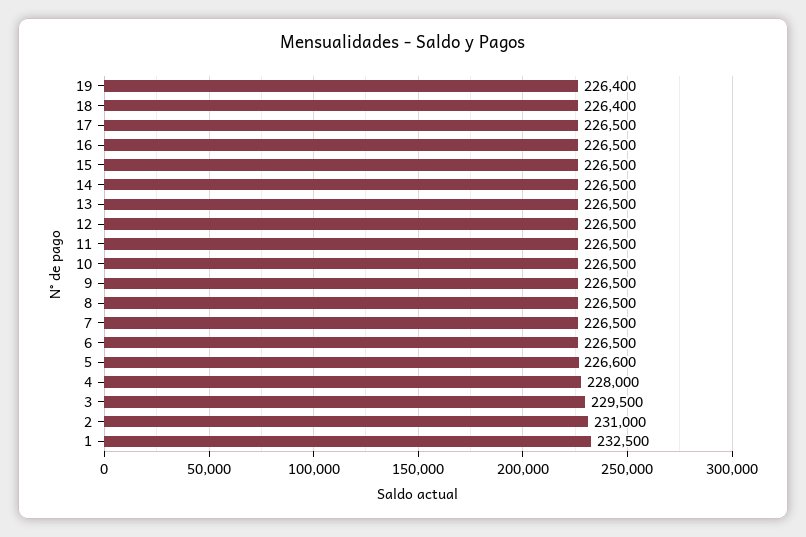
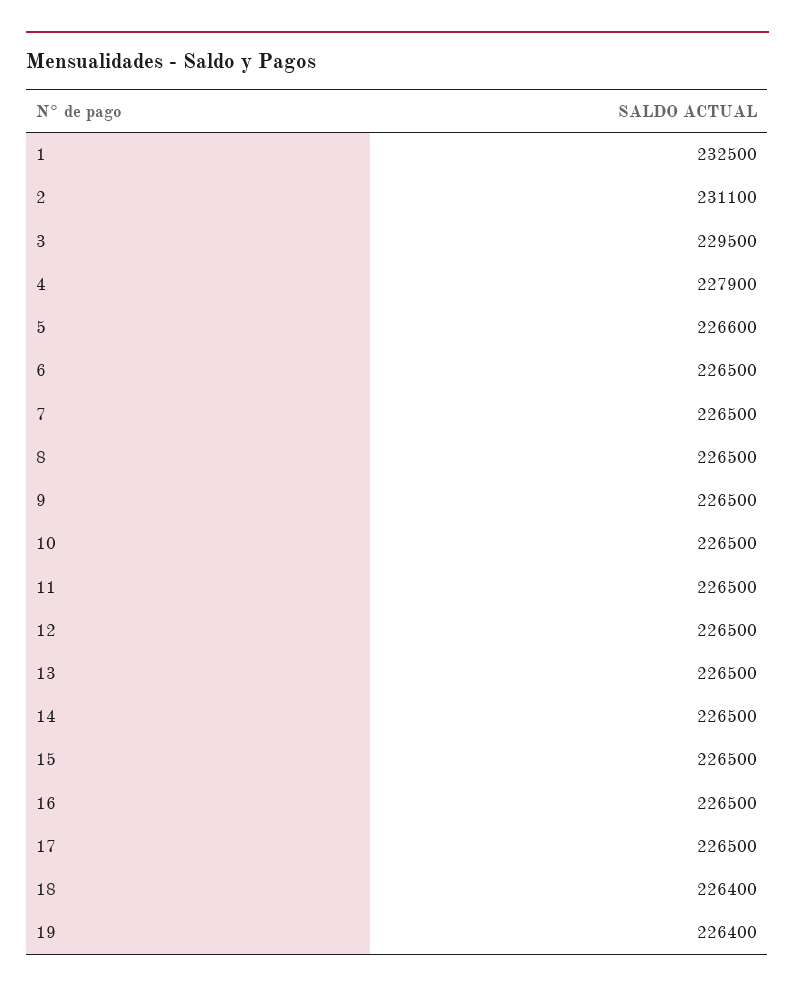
  {
    "19": 226400,
    "18": 226400,
    "17": 226500,
    "16": 226500,
    "15": 226500,
    "14": 226500,
    "13": 226500,
    "12": 226500,
    "11": 226500,
    "10": 226500,
    "9": 226500,
    "8": 226500,
    "7": 226500,
    "6": 226500,
    "5": 226600,
-   "4": 228000,
+   "4": 227900,
    "3": 229500,
-   "2": 231000,
+   "2": 231100,
    "1": 232500
  }

